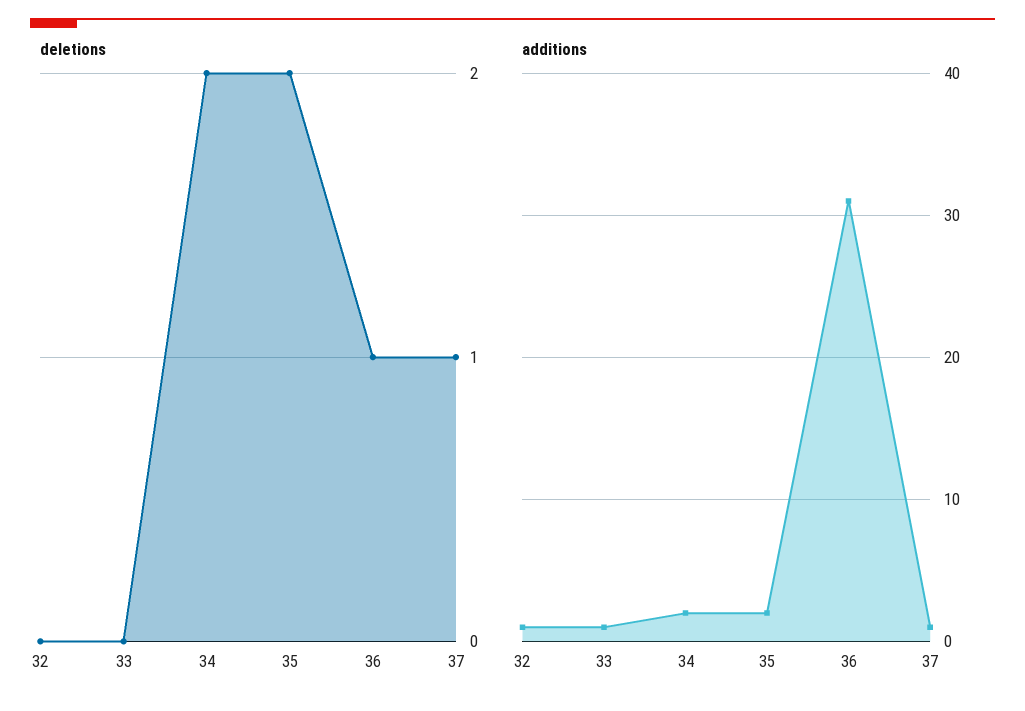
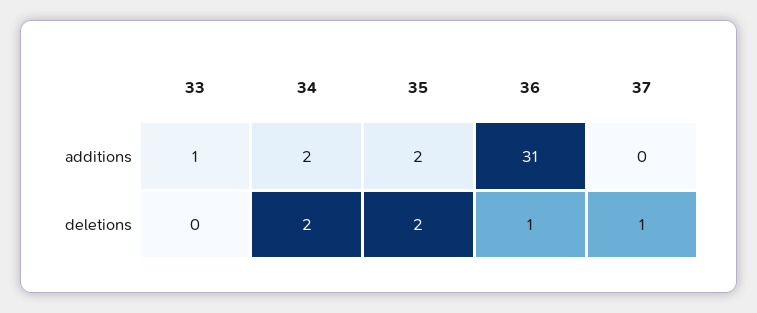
  {
    "deletions": {
-     "32": 0,
      "33": 0,
      "34": 2,
      "35": 2,
      "36": 1,
      "37": 1
    },
    "additions": {
-     "32": 1,
      "33": 1,
      "34": 2,
      "35": 2,
      "36": 31,
-     "37": 1
+     "37": 0
    }
  }

